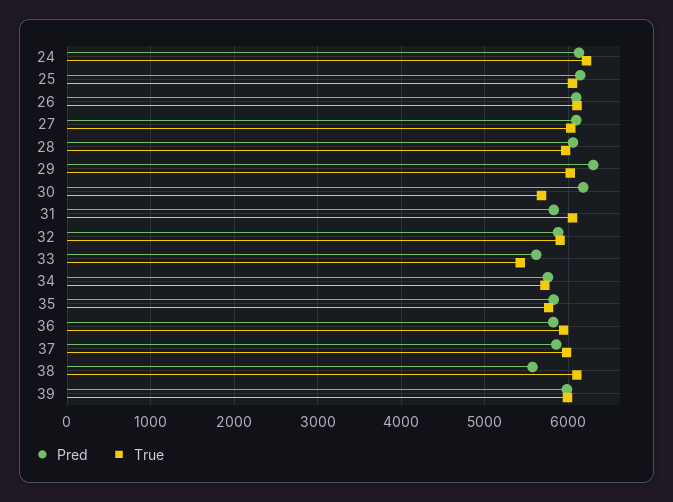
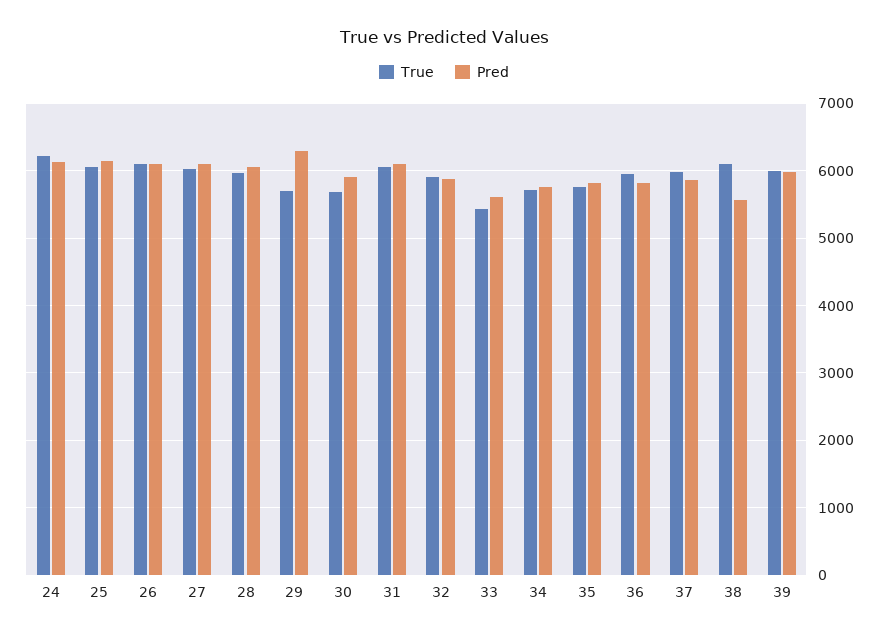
  {
    "Pred": {
      "24": 6100,
      "25": 6100,
      "26": 6100,
      "27": 6100,
      "28": 6100,
      "29": 6300,
-     "30": 6200,
+     "30": 5900,
-     "31": 5800,
+     "31": 6100,
      "32": 5900,
      "33": 5600,
      "34": 5800,
      "35": 5800,
      "36": 5800,
      "37": 5900,
      "38": 5600,
      "39": 6000
    },
    "True": {
      "24": 6200,
      "25": 6100,
      "26": 6100,
      "27": 6000,
      "28": 6000,
-     "29": 6000,
+     "29": 5700,
      "30": 5700,
      "31": 6100,
      "32": 5900,
      "33": 5400,
      "34": 5700,
      "35": 5800,
      "36": 5900,
      "37": 6000,
      "38": 6100,
      "39": 6000
    }
  }

